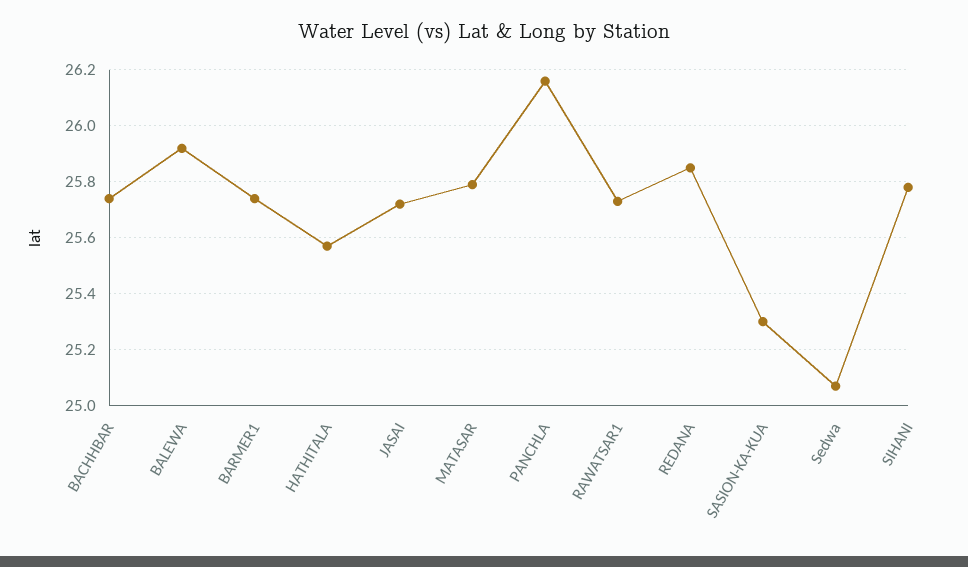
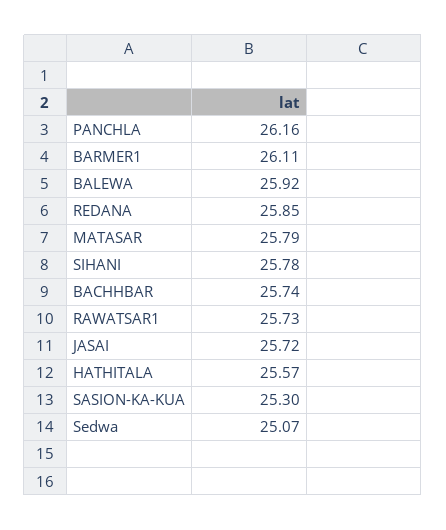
  {
    "BACHHBAR": 25.74,
    "BALEWA": 25.92,
-   "BARMER1": 25.75,
+   "BARMER1": 26.11,
    "HATHITALA": 25.57,
    "JASAI": 25.72,
    "MATASAR": 25.79,
    "PANCHLA": 26.16,
    "RAWATSAR1": 25.73,
    "REDANA": 25.85,
    "SASION-KA-KUA": 25.3,
    "Sedwa": 25.07,
    "SIHANI": 25.78
  }

